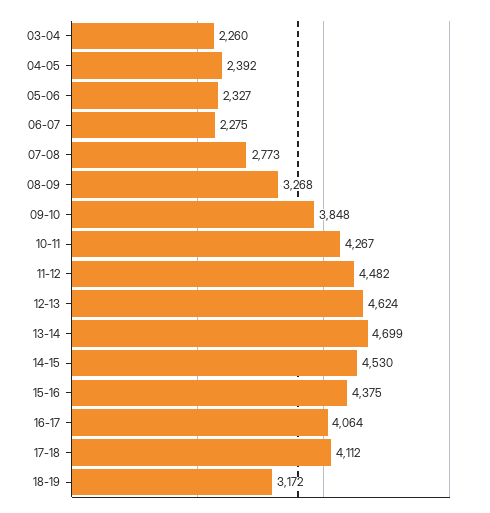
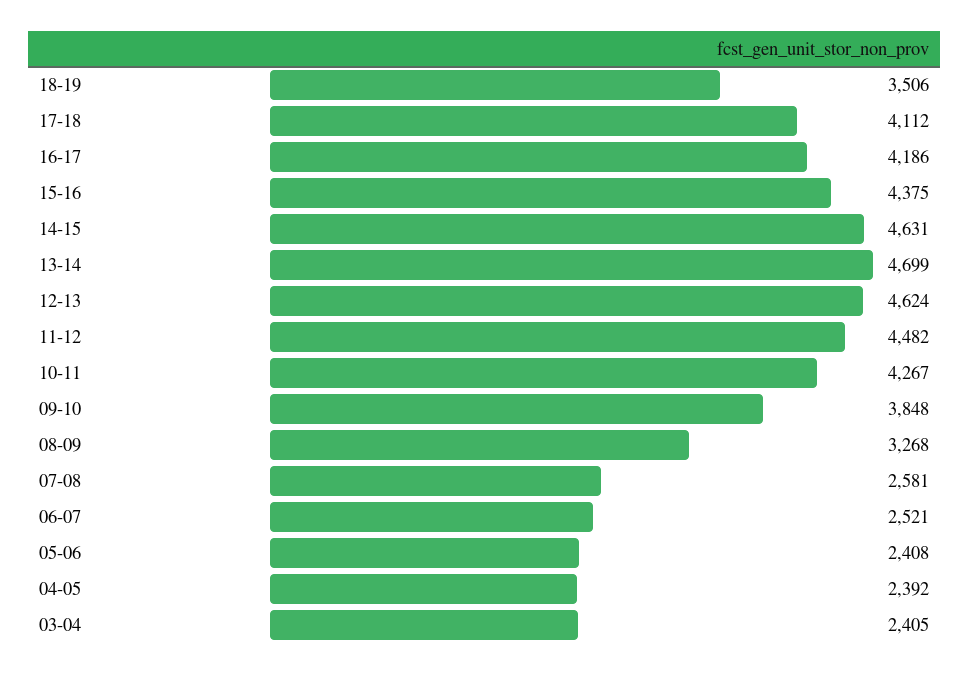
  {
-   "03-04": 2260,
+   "03-04": 2405,
    "04-05": 2392,
-   "05-06": 2327,
+   "05-06": 2408,
-   "06-07": 2275,
+   "06-07": 2521,
-   "07-08": 2773,
+   "07-08": 2581,
    "08-09": 3268,
    "09-10": 3848,
    "10-11": 4267,
    "11-12": 4482,
    "12-13": 4624,
    "13-14": 4699,
-   "14-15": 4530,
+   "14-15": 4631,
    "15-16": 4375,
-   "16-17": 4064,
+   "16-17": 4186,
    "17-18": 4112,
-   "18-19": 3172
+   "18-19": 3506
  }

